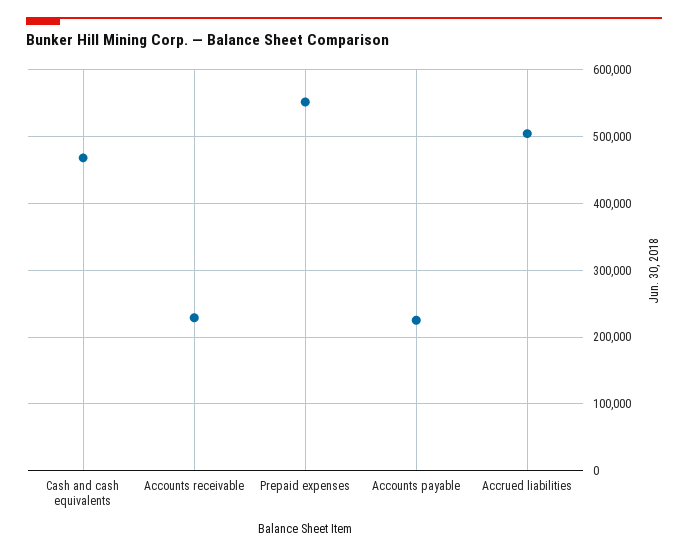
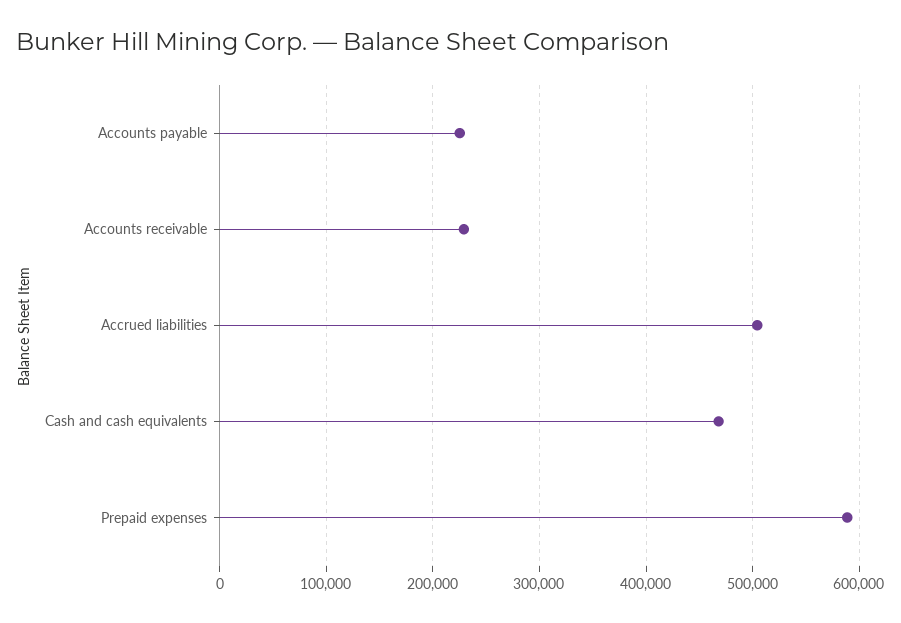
  {
    "Cash and cash equivalents": 470000,
    "Accounts receivable": 230000,
-   "Prepaid expenses": 550000,
+   "Prepaid expenses": 590000,
    "Accounts payable": 230000,
    "Accrued liabilities": 500000
  }

